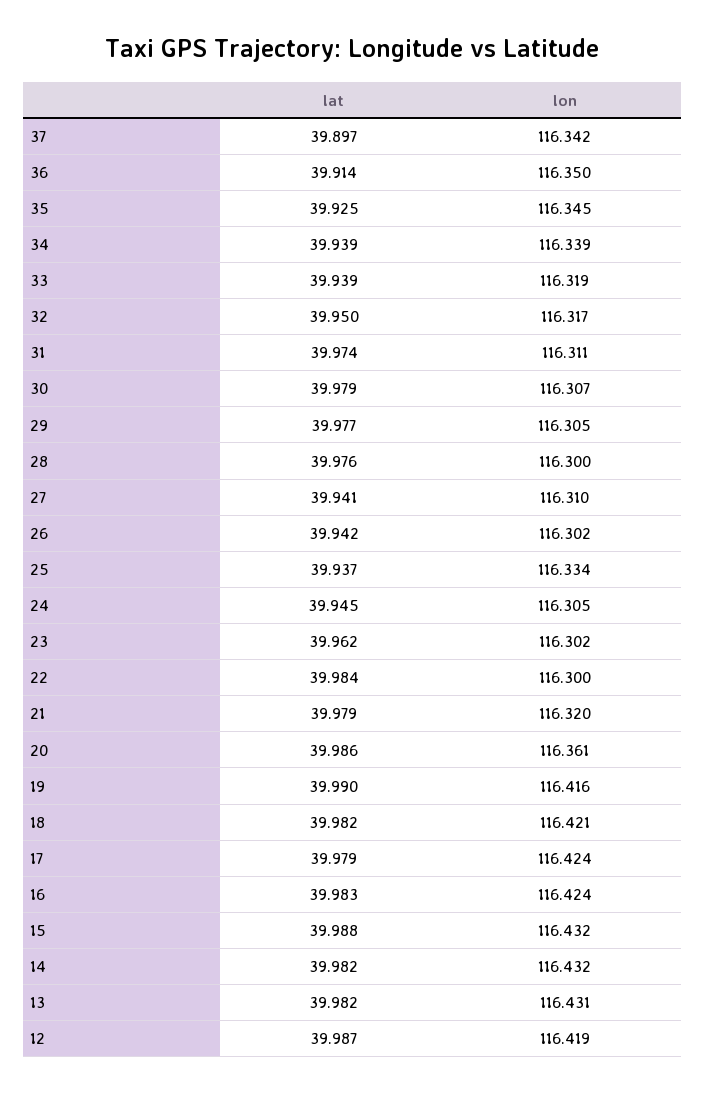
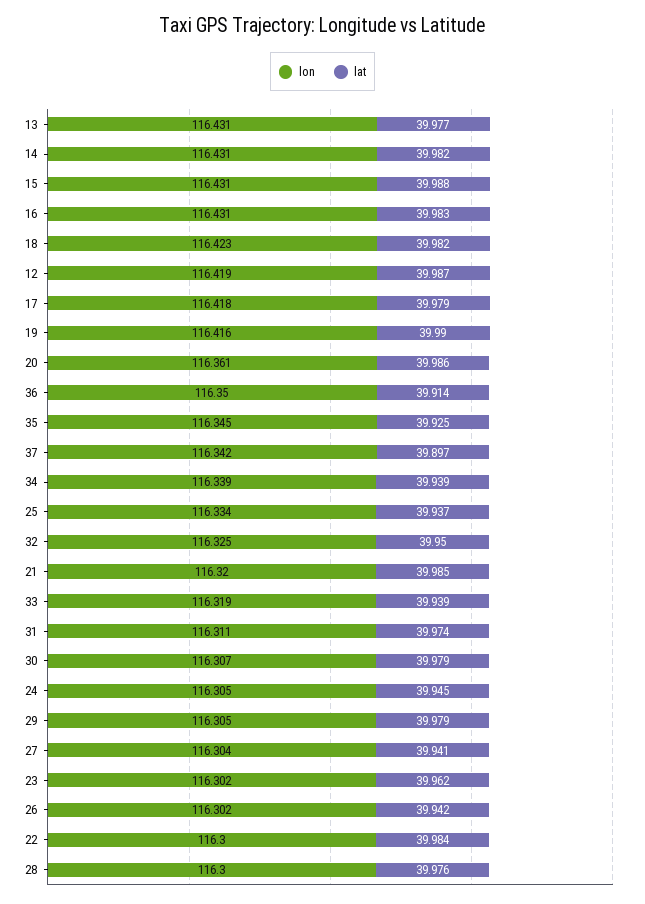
  {
    "lat": {
      "37": 39.897,
      "36": 39.914,
      "35": 39.925,
      "34": 39.939,
      "33": 39.939,
      "32": 39.95,
      "31": 39.974,
      "30": 39.979,
-     "29": 39.977,
+     "29": 39.979,
      "28": 39.976,
      "27": 39.941,
      "26": 39.942,
      "25": 39.937,
      "24": 39.945,
      "23": 39.962,
      "22": 39.984,
-     "21": 39.979,
+     "21": 39.985,
      "20": 39.986,
      "19": 39.99,
      "18": 39.982,
      "17": 39.979,
      "16": 39.983,
      "15": 39.988,
      "14": 39.982,
-     "13": 39.982,
+     "13": 39.977,
      "12": 39.987
    },
    "lon": {
      "37": 116.342,
      "36": 116.35,
      "35": 116.345,
      "34": 116.339,
      "33": 116.319,
-     "32": 116.317,
+     "32": 116.325,
      "31": 116.311,
      "30": 116.307,
      "29": 116.305,
      "28": 116.3,
-     "27": 116.31,
+     "27": 116.304,
      "26": 116.302,
      "25": 116.334,
      "24": 116.305,
      "23": 116.302,
      "22": 116.3,
      "21": 116.32,
      "20": 116.361,
      "19": 116.416,
-     "18": 116.421,
+     "18": 116.423,
-     "17": 116.424,
+     "17": 116.418,
-     "16": 116.424,
+     "16": 116.431,
-     "15": 116.432,
+     "15": 116.431,
-     "14": 116.432,
+     "14": 116.431,
      "13": 116.431,
      "12": 116.419
    }
  }

